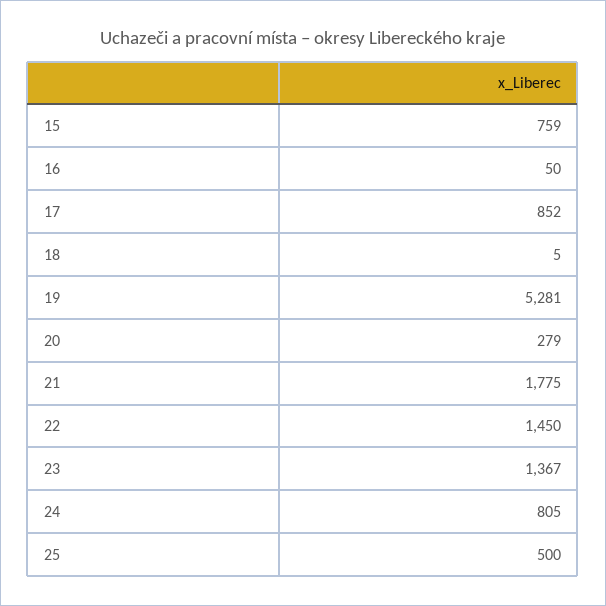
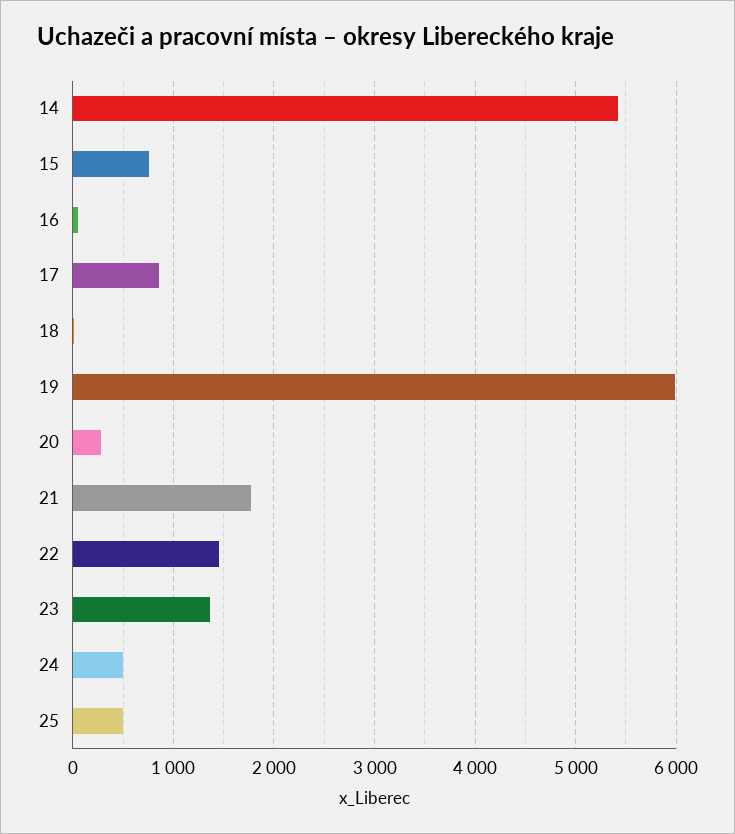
  {
    "15": 759,
    "16": 50,
    "17": 852,
    "18": 5,
-   "19": 5281,
+   "19": 6000,
    "20": 279,
    "21": 1775,
    "22": 1450,
    "23": 1367,
-   "24": 805,
+   "24": 500,
-   "25": 500
+   "25": 500,
+   "14": 5400
  }

